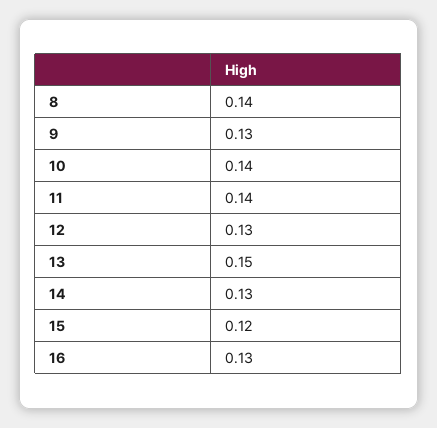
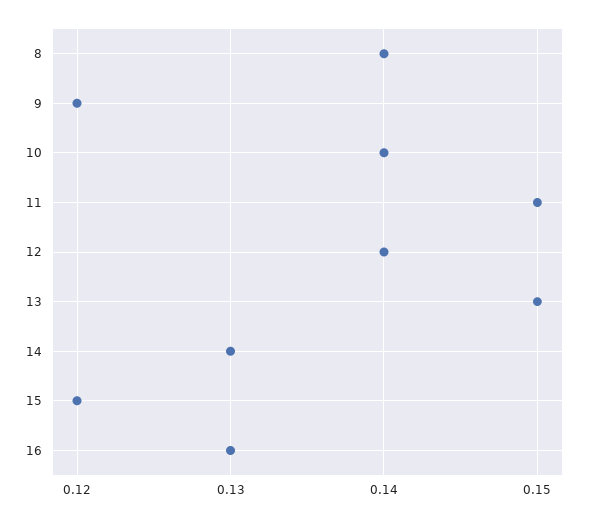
  {
    "8": 0.14,
-   "9": 0.13,
+   "9": 0.12,
    "10": 0.14,
-   "11": 0.14,
+   "11": 0.15,
-   "12": 0.13,
+   "12": 0.14,
    "13": 0.15,
    "14": 0.13,
    "15": 0.12,
    "16": 0.13
  }

